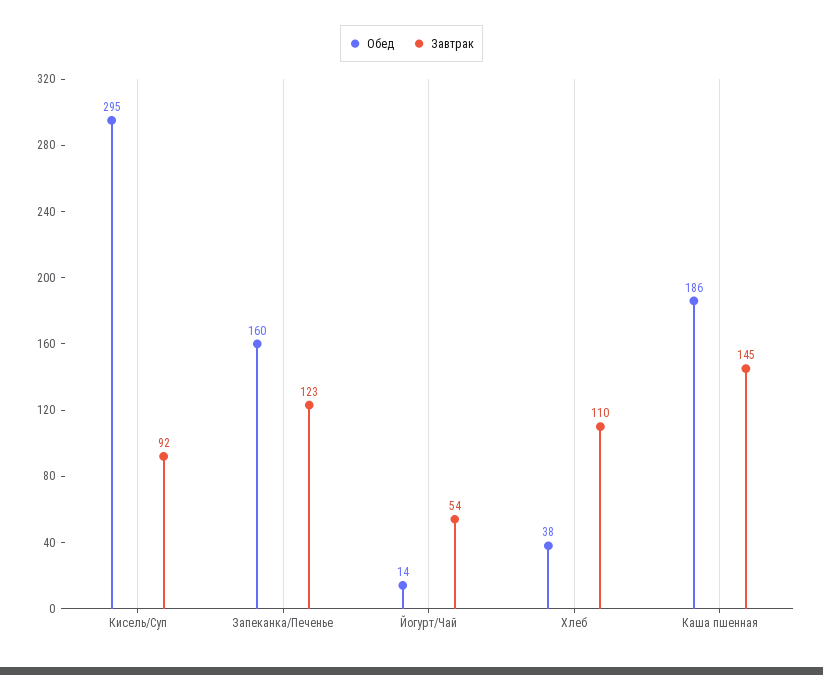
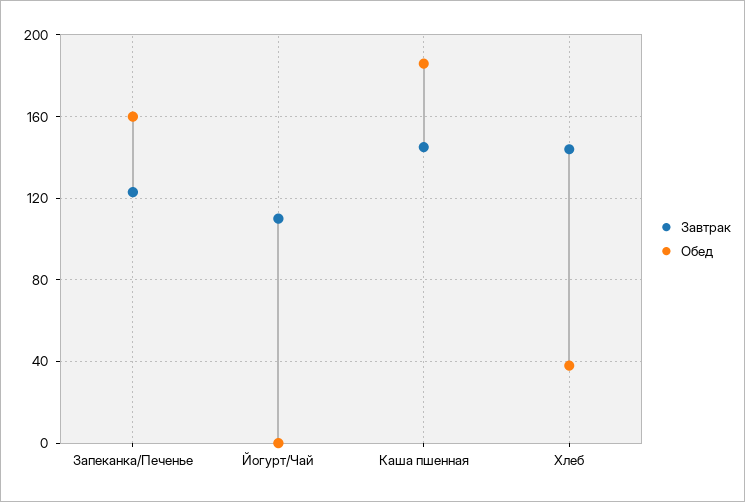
  {
    "Обед": {
-     "Кисель/Суп": 295,
      "Запеканка/Печенье": 160,
-     "Йогурт/Чай": 14,
+     "Йогурт/Чай": 0,
      "Хлеб": 38,
      "Каша пшенная": 186
    },
    "Завтрак": {
-     "Кисель/Суп": 92,
      "Запеканка/Печенье": 123,
-     "Йогурт/Чай": 54,
+     "Йогурт/Чай": 110,
-     "Хлеб": 110,
+     "Хлеб": 145,
      "Каша пшенная": 145
    }
  }

